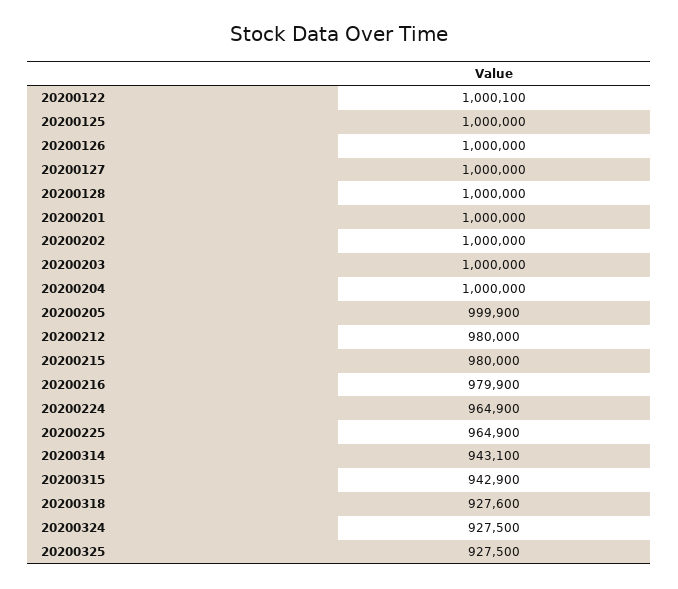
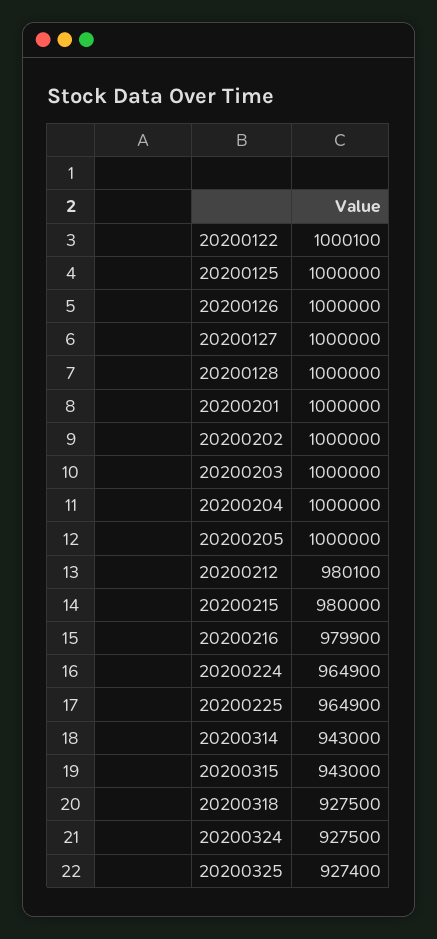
  {
    "20200122": 1000100,
    "20200125": 1000000,
    "20200126": 1000000,
    "20200127": 1000000,
    "20200128": 1000000,
    "20200201": 1000000,
    "20200202": 1000000,
    "20200203": 1000000,
    "20200204": 1000000,
-   "20200205": 999900,
+   "20200205": 1000000,
-   "20200212": 980000,
+   "20200212": 980100,
    "20200215": 980000,
    "20200216": 979900,
    "20200224": 964900,
    "20200225": 964900,
-   "20200314": 943100,
+   "20200314": 943000,
-   "20200315": 942900,
+   "20200315": 943000,
-   "20200318": 927600,
+   "20200318": 927500,
    "20200324": 927500,
-   "20200325": 927500
+   "20200325": 927400
  }

